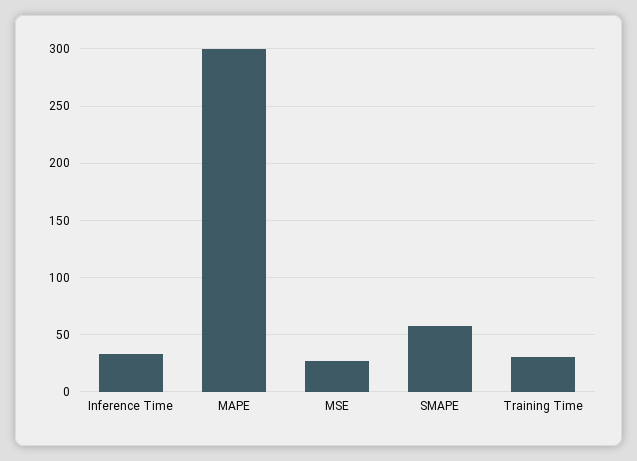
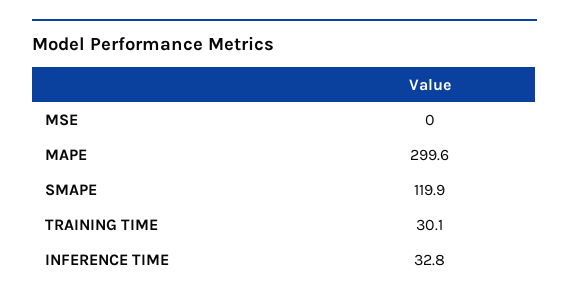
  {
    "Inference Time": 32.8,
    "MAPE": 299.6,
-   "MSE": 30,
+   "MSE": 0,
-   "SMAPE": 60,
+   "SMAPE": 119.9,
    "Training Time": 30.1
  }

